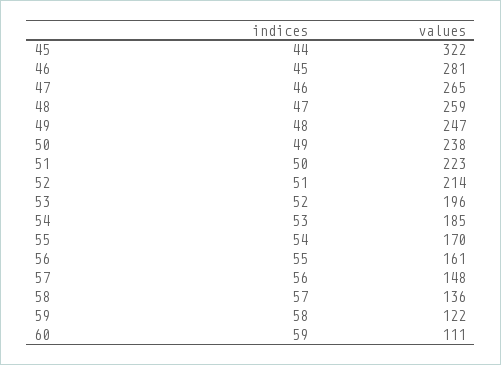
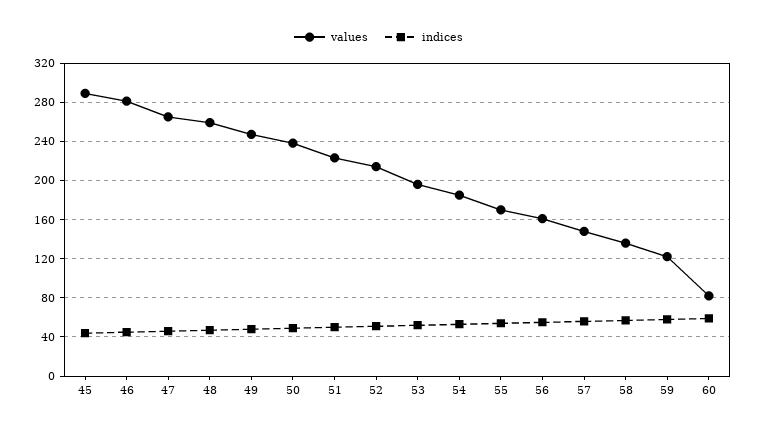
  {
    "indices": {
      "45": 44,
      "46": 45,
      "47": 46,
      "48": 47,
      "49": 48,
      "50": 49,
      "51": 50,
      "52": 51,
      "53": 52,
      "54": 53,
      "55": 54,
      "56": 55,
      "57": 56,
      "58": 57,
      "59": 58,
      "60": 59
    },
    "values": {
-     "45": 322,
+     "45": 290,
      "46": 281,
      "47": 265,
      "48": 259,
      "49": 247,
      "50": 238,
      "51": 223,
      "52": 214,
      "53": 196,
      "54": 185,
      "55": 170,
      "56": 161,
      "57": 148,
      "58": 136,
      "59": 122,
-     "60": 111
+     "60": 80
    }
  }

